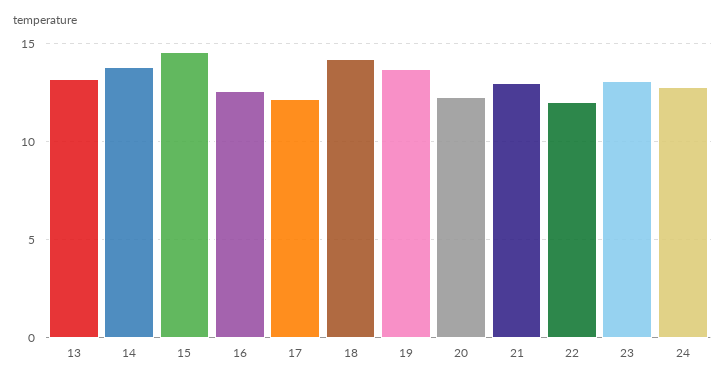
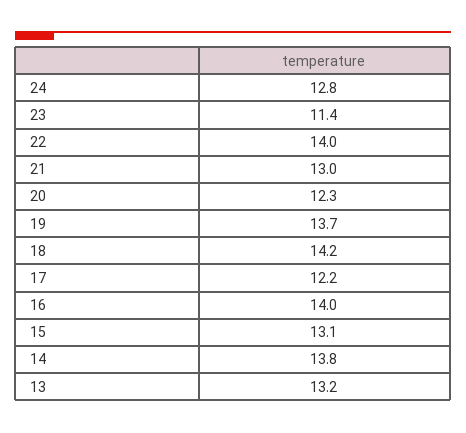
  {
    "13": 13.2,
    "14": 13.8,
-   "15": 14.5,
+   "15": 13.1,
-   "16": 12.5,
+   "16": 14,
    "17": 12.2,
    "18": 14.2,
    "19": 13.7,
    "20": 12.3,
    "21": 13,
-   "22": 12,
+   "22": 14,
-   "23": 13,
+   "23": 11.4,
    "24": 12.8
  }

